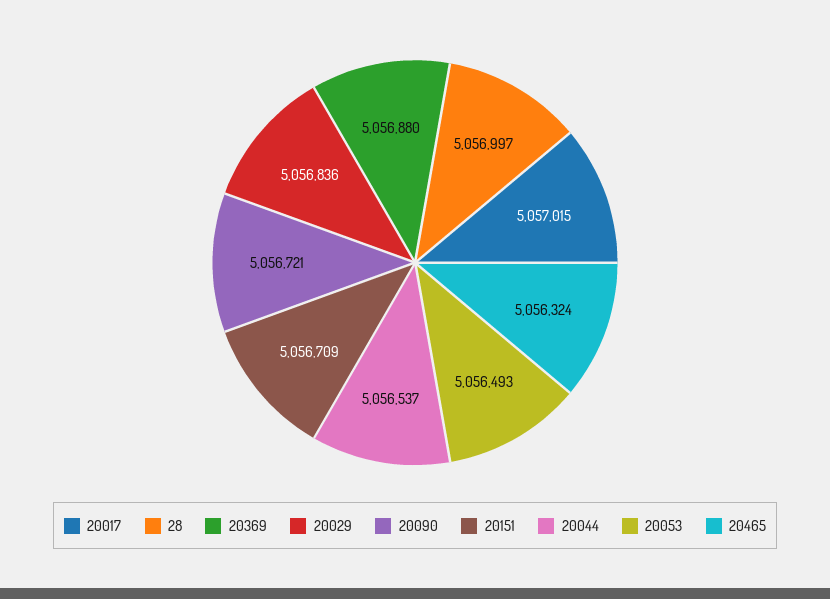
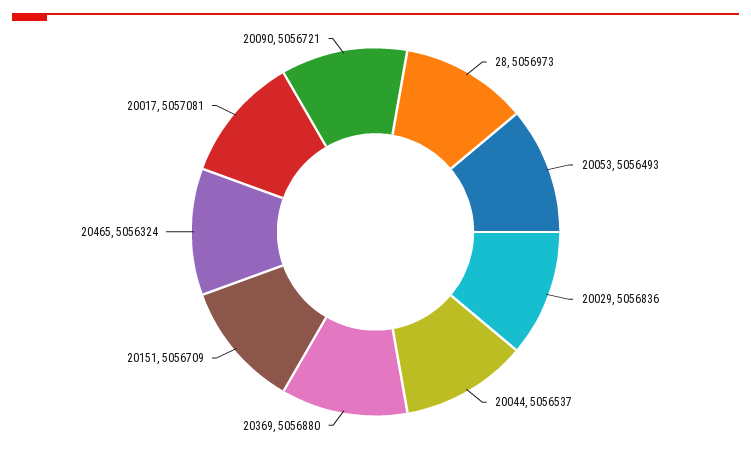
  {
-   "20017": 5057015,
+   "20017": 5057081,
-   "28": 5056997,
+   "28": 5056973,
    "20369": 5056880,
    "20029": 5056836,
    "20090": 5056721,
    "20151": 5056709,
    "20044": 5056537,
    "20053": 5056493,
    "20465": 5056324
  }

